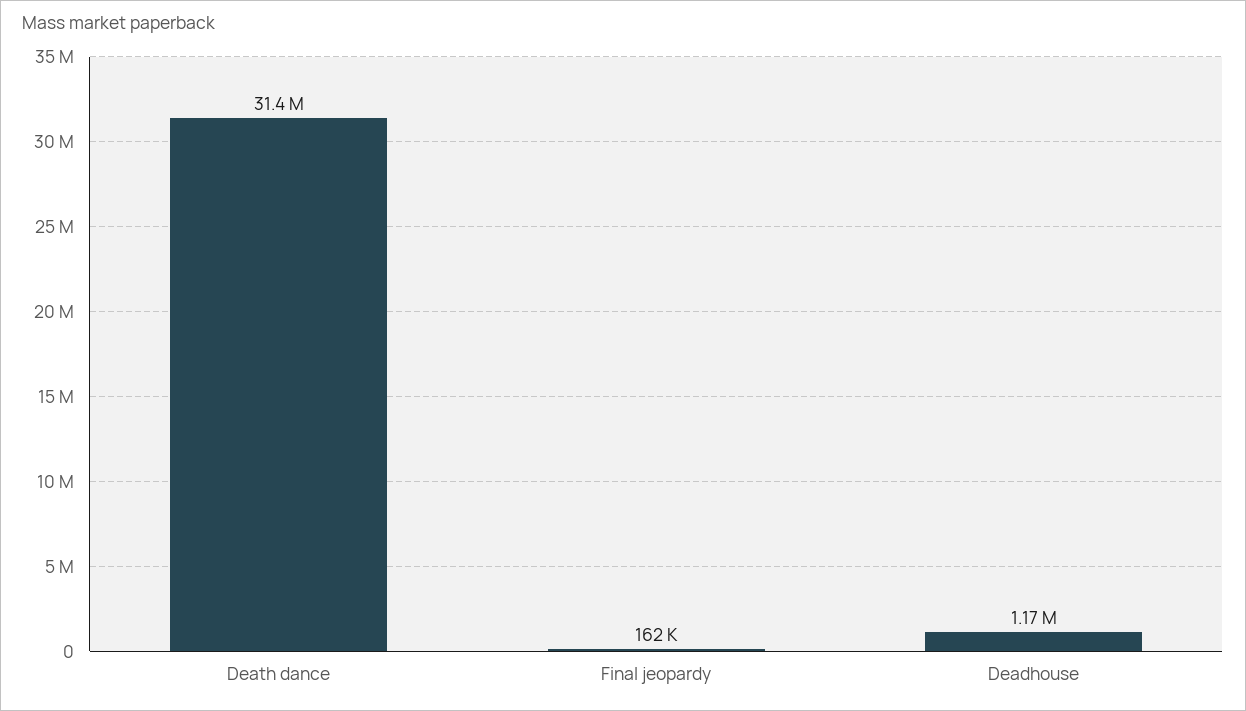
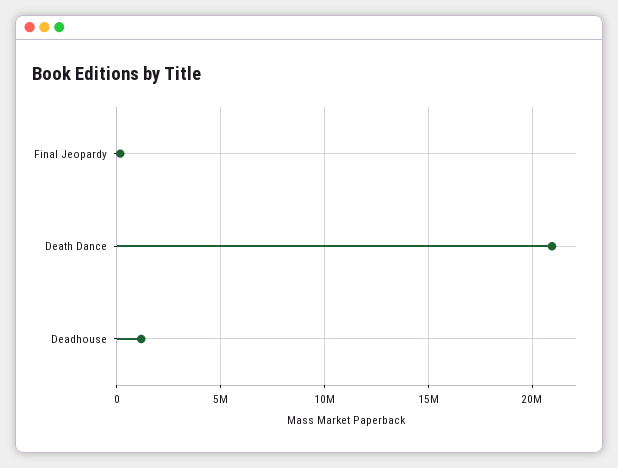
  {
-   "Death dance": 31400000,
+   "Death dance": 21000000,
    "Final jeopardy": 162000,
    "Deadhouse": 1170000
  }

